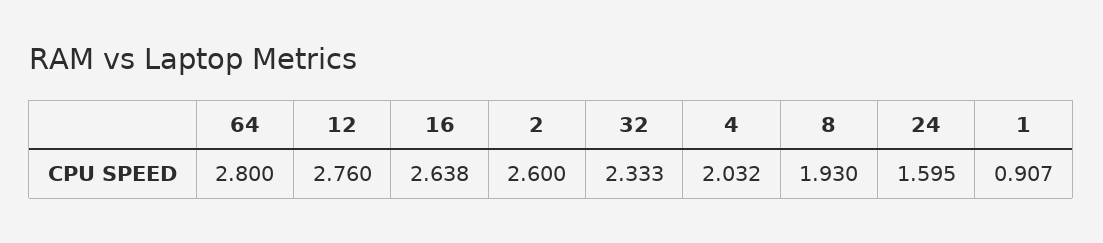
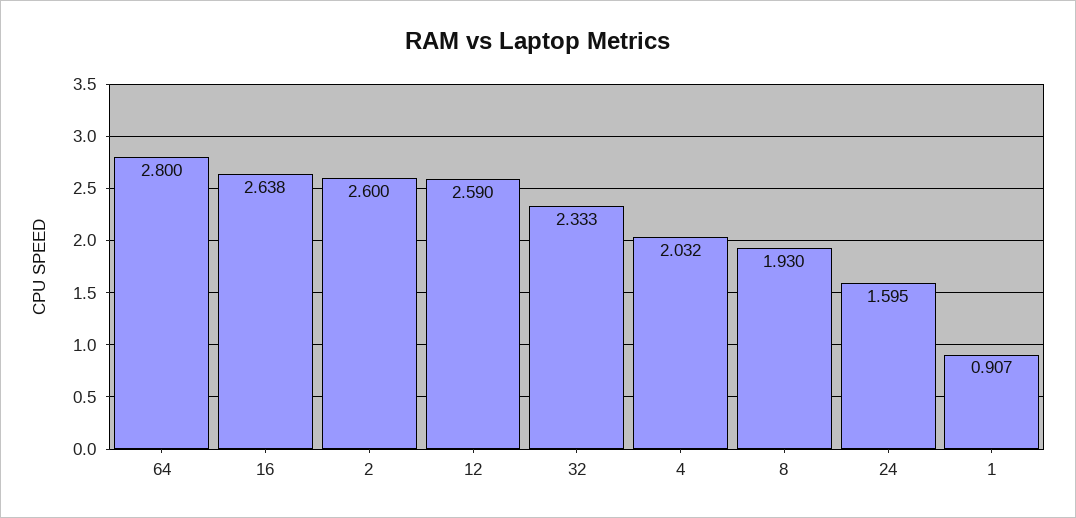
  {
    "64": 2.8,
-   "12": 2.76,
+   "12": 2.59,
    "16": 2.638,
    "2": 2.6,
    "32": 2.333,
    "4": 2.032,
    "8": 1.93,
    "24": 1.595,
    "1": 0.907
  }

